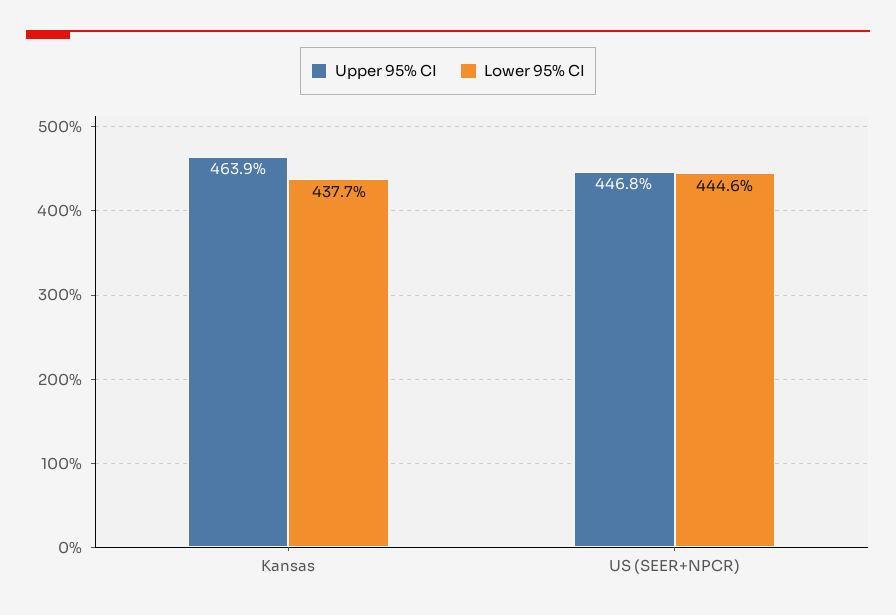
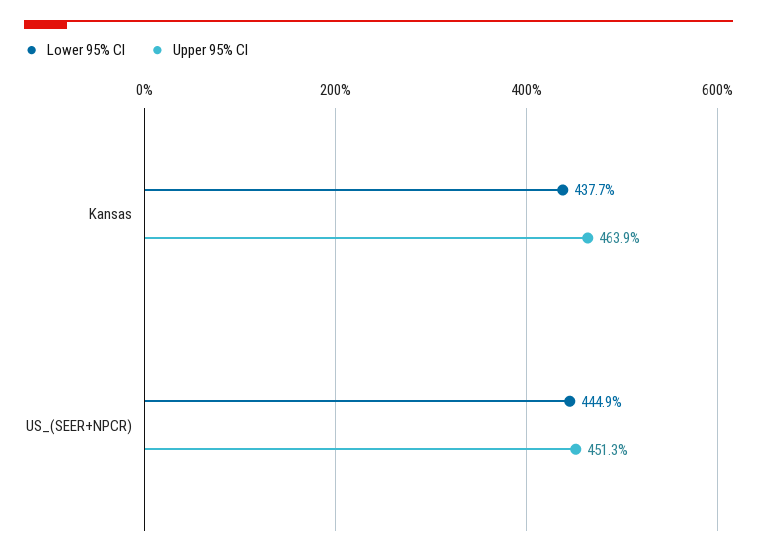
  {
    "Upper 95% CI": {
      "Kansas": 463.9,
-     "US (SEER+NPCR)": 446.8
+     "US (SEER+NPCR)": 451.3
    },
    "Lower 95% CI": {
      "Kansas": 437.7,
-     "US (SEER+NPCR)": 444.6
+     "US (SEER+NPCR)": 444.9
    }
  }

